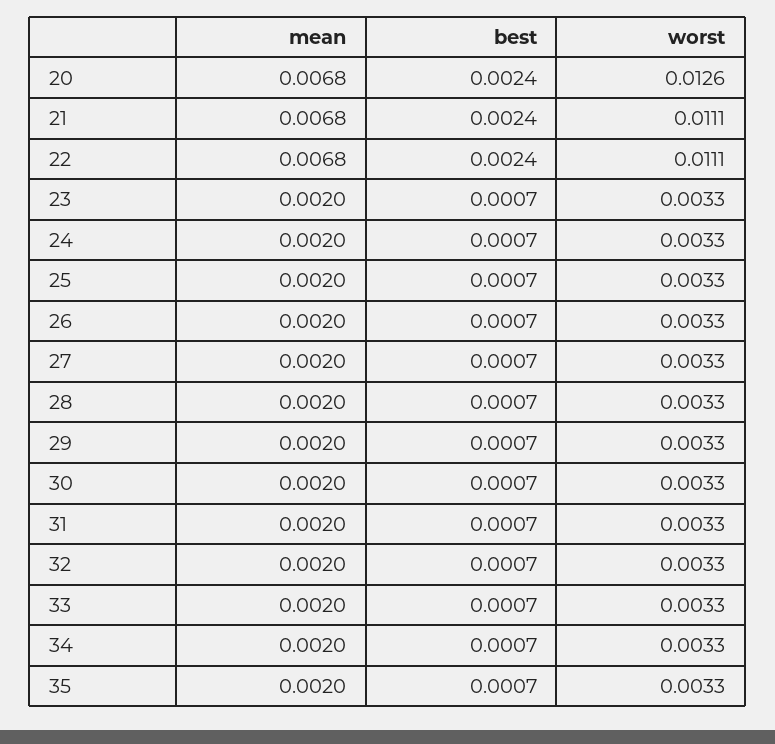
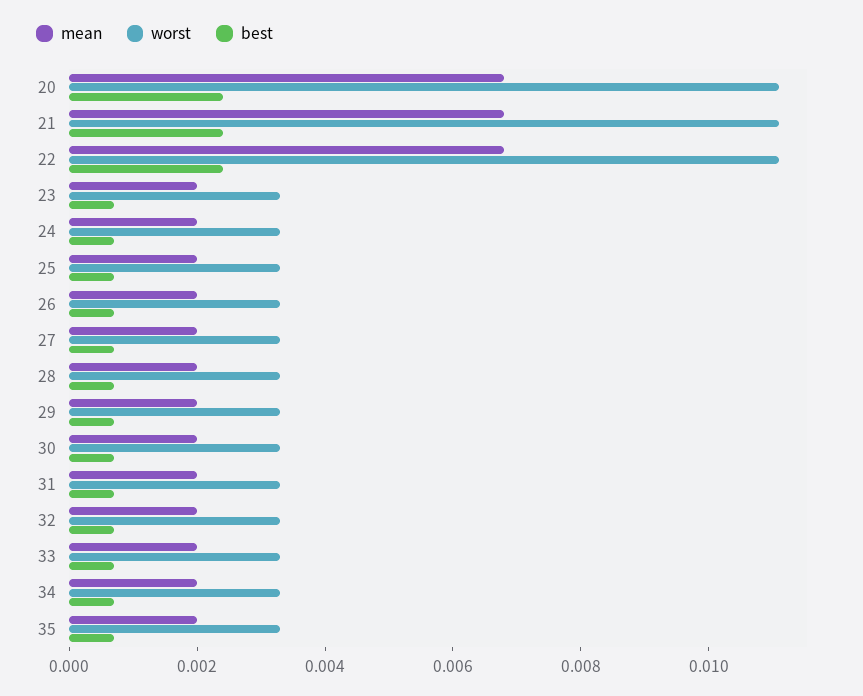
  {
    "mean": {
      "20": 0.0068,
      "21": 0.0068,
      "22": 0.0068,
      "23": 0.002,
      "24": 0.002,
      "25": 0.002,
      "26": 0.002,
      "27": 0.002,
      "28": 0.002,
      "29": 0.002,
      "30": 0.002,
      "31": 0.002,
      "32": 0.002,
      "33": 0.002,
      "34": 0.002,
      "35": 0.002
    },
    "best": {
      "20": 0.0024,
      "21": 0.0024,
      "22": 0.0024,
      "23": 0.0007,
      "24": 0.0007,
      "25": 0.0007,
      "26": 0.0007,
      "27": 0.0007,
      "28": 0.0007,
      "29": 0.0007,
      "30": 0.0007,
      "31": 0.0007,
      "32": 0.0007,
      "33": 0.0007,
      "34": 0.0007,
      "35": 0.0007
    },
    "worst": {
-     "20": 0.0126,
+     "20": 0.011,
      "21": 0.0111,
      "22": 0.0111,
      "23": 0.0033,
      "24": 0.0033,
      "25": 0.0033,
      "26": 0.0033,
      "27": 0.0033,
      "28": 0.0033,
      "29": 0.0033,
      "30": 0.0033,
      "31": 0.0033,
      "32": 0.0033,
      "33": 0.0033,
      "34": 0.0033,
      "35": 0.0033
    }
  }

